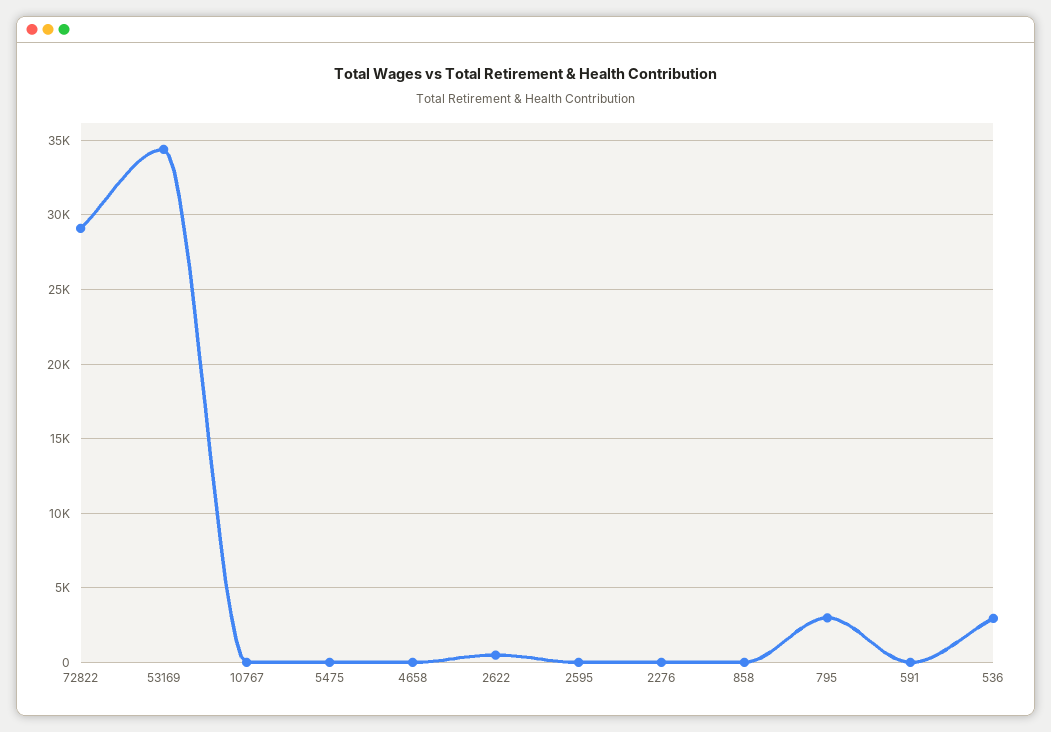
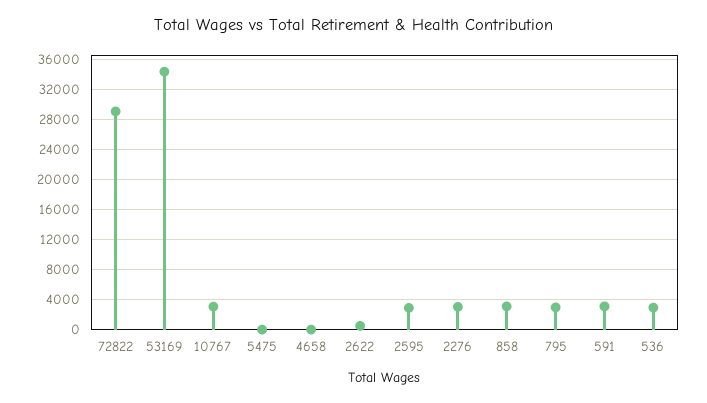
  {
    "72822": 29000,
    "53169": 34500,
-   "10767": 0,
+   "10767": 3000,
    "5475": 0,
    "4658": 0,
    "2622": 500,
-   "2595": 0,
+   "2595": 3000,
-   "2276": 0,
+   "2276": 3000,
-   "858": 0,
+   "858": 3000,
    "795": 3000,
-   "591": 0,
+   "591": 3000,
    "536": 3000
  }

